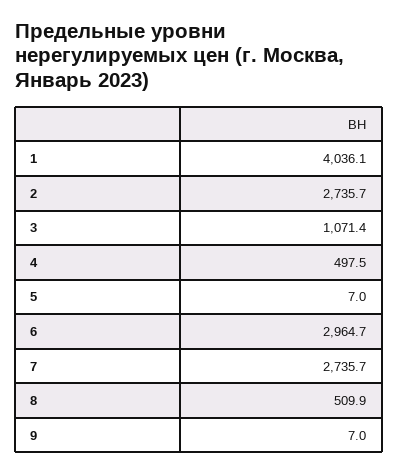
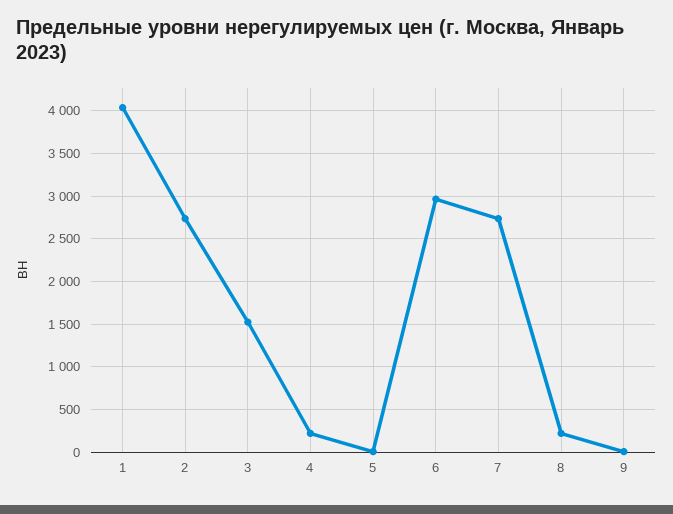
  {
    "1": 4036.1,
    "2": 2735.7,
-   "3": 1071.4,
+   "3": 1500,
-   "4": 497.5,
+   "4": 200,
    "5": 7,
    "6": 2964.7,
    "7": 2735.7,
-   "8": 509.9,
+   "8": 200,
    "9": 7
  }

